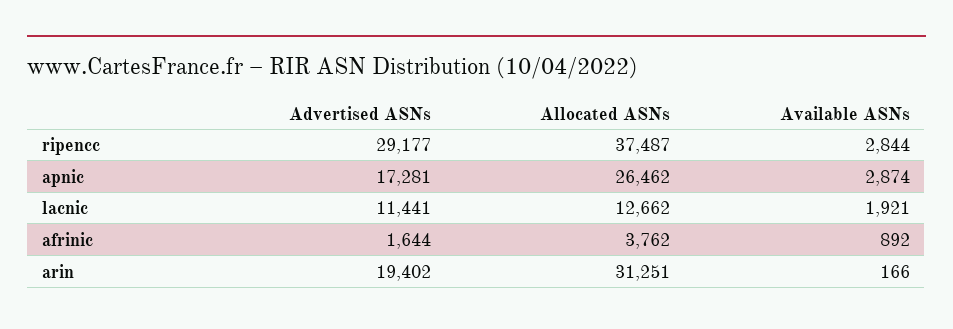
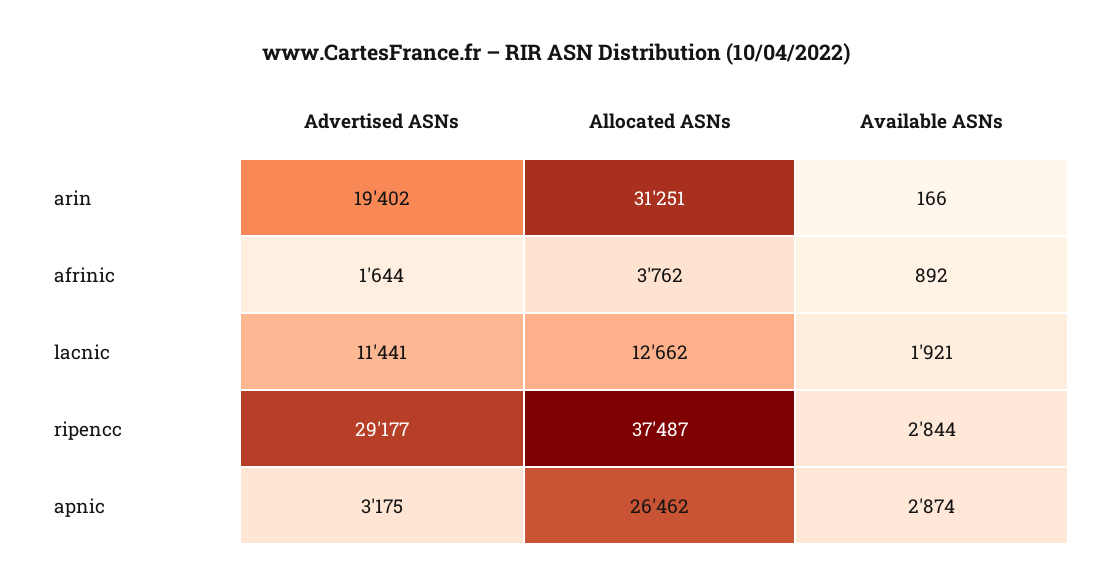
  {
    "Advertised ASNs": {
      "ripencc": 29177,
-     "apnic": 17281,
+     "apnic": 3175,
      "lacnic": 11441,
      "afrinic": 1644,
      "arin": 19402
    },
    "Allocated ASNs": {
      "ripencc": 37487,
      "apnic": 26462,
      "lacnic": 12662,
      "afrinic": 3762,
      "arin": 31251
    },
    "Available ASNs": {
      "ripencc": 2844,
      "apnic": 2874,
      "lacnic": 1921,
      "afrinic": 892,
      "arin": 166
    }
  }

